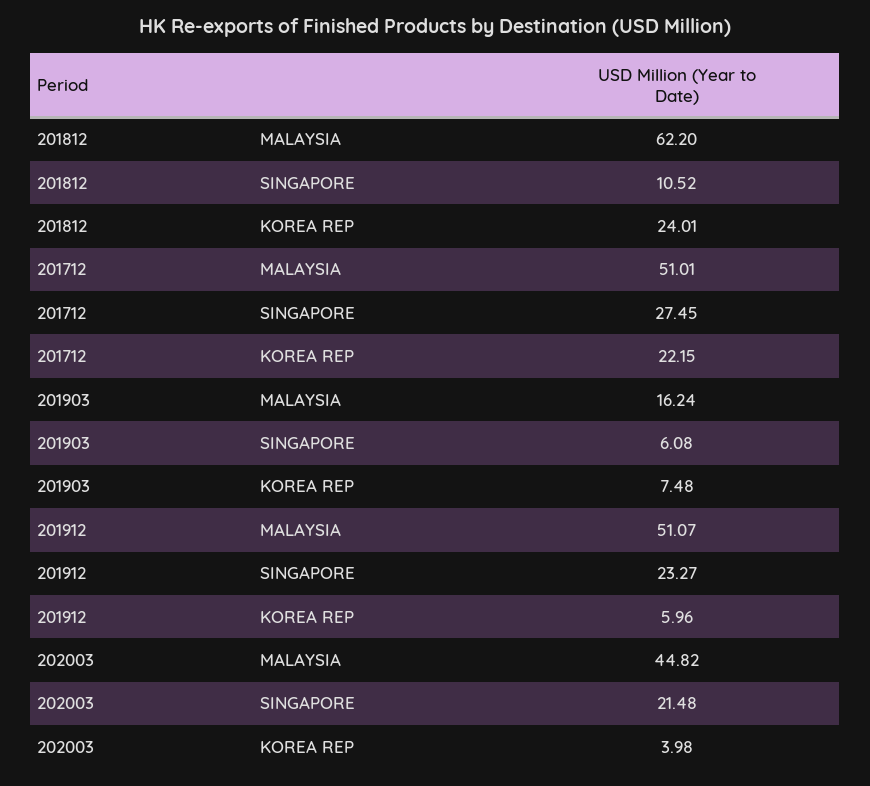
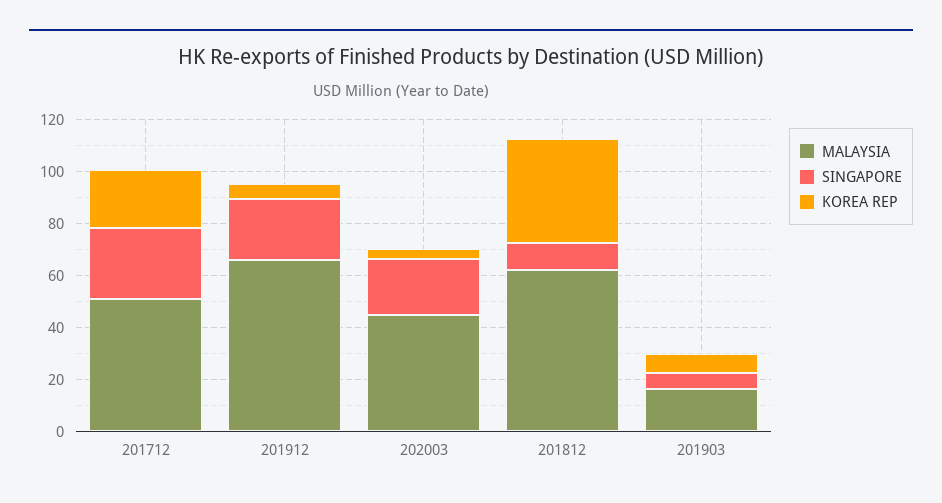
  {
    "MALAYSIA": {
      "201812": 62.2,
      "201712": 51.01,
      "201903": 16.24,
-     "201912": 51.07,
+     "201912": 65,
      "202003": 44.82
    },
    "SINGAPORE": {
      "201812": 10.52,
      "201712": 27.45,
      "201903": 6.08,
      "201912": 23.27,
      "202003": 21.48
    },
    "KOREA REP": {
-     "201812": 24.01,
+     "201812": 40,
      "201712": 22.15,
      "201903": 7.48,
      "201912": 5.96,
      "202003": 3.98
    }
  }

